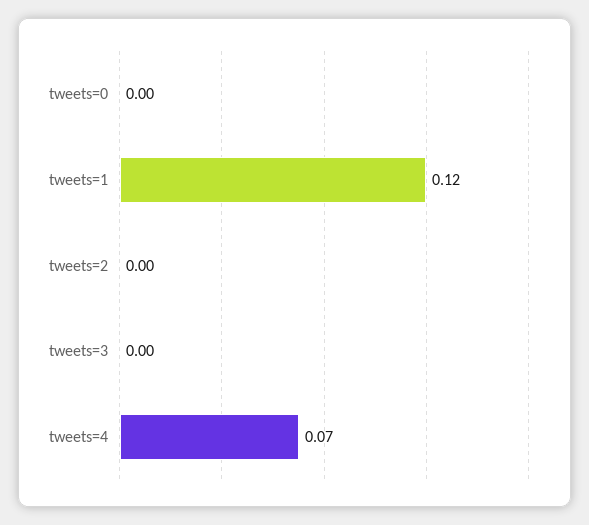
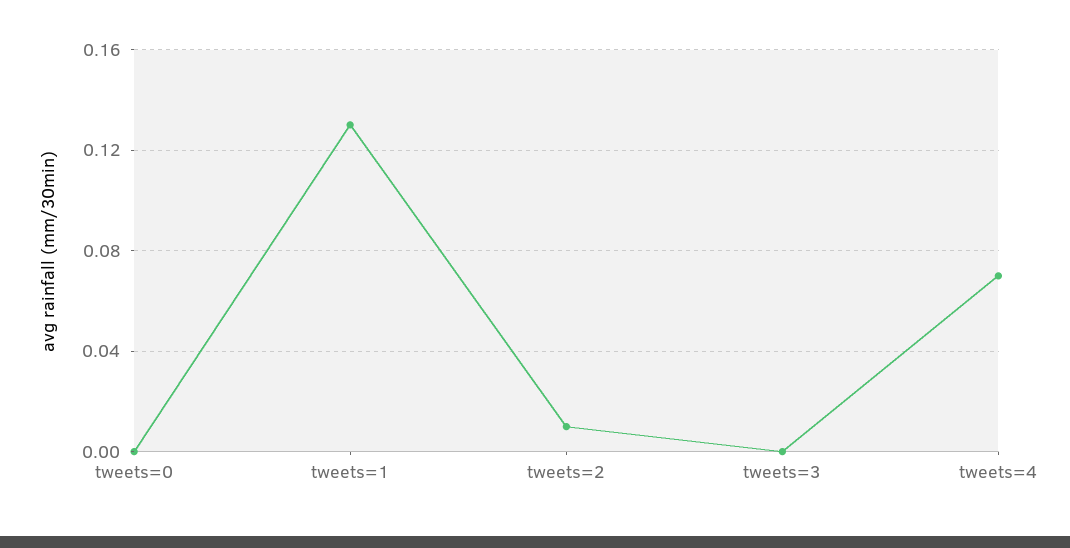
  {
    "tweets=0": 0,
-   "tweets=1": 0.12,
+   "tweets=1": 0.13,
-   "tweets=2": 0,
+   "tweets=2": 0.01,
    "tweets=3": 0,
    "tweets=4": 0.07
  }

